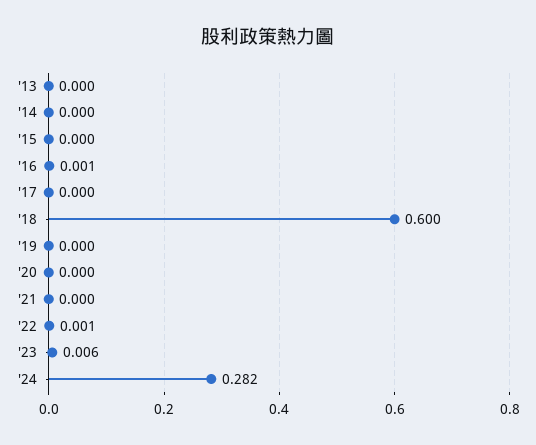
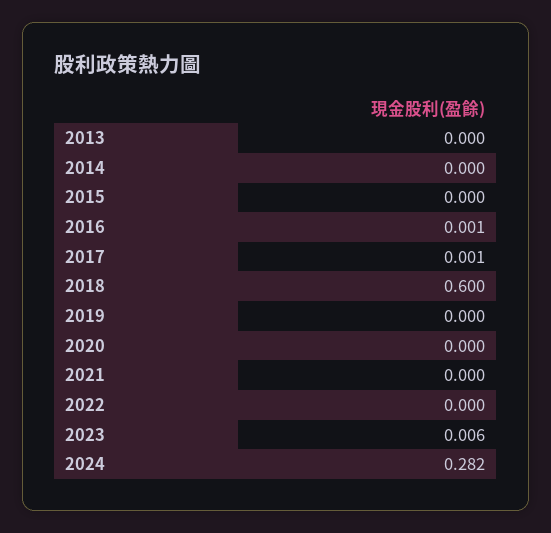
  {
    "'13": 0,
    "'14": 0,
    "'15": 0,
    "'16": 0.001,
-   "'17": 0,
+   "'17": 0.001,
    "'18": 0.6,
    "'19": 0,
    "'20": 0,
    "'21": 0,
-   "'22": 0.001,
+   "'22": 0,
    "'23": 0.006,
    "'24": 0.282
  }

